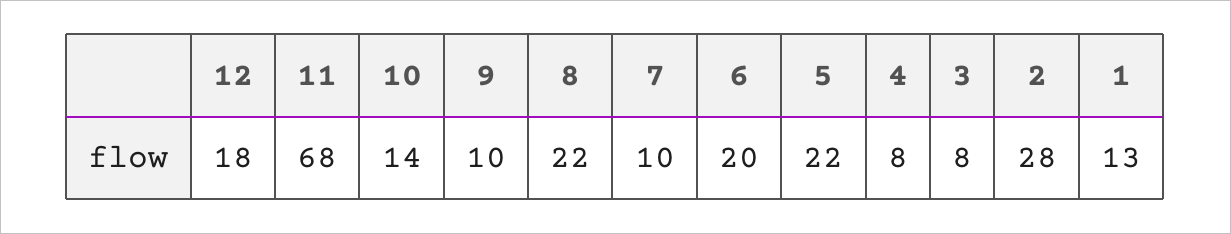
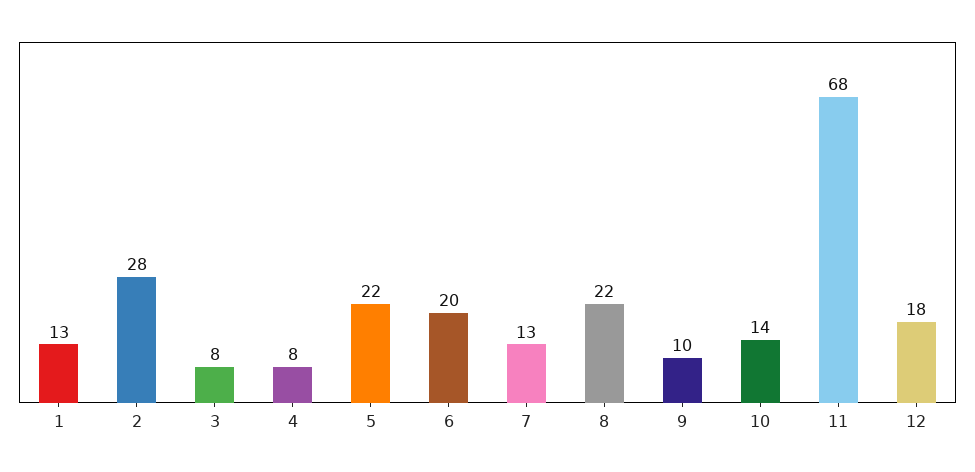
  {
    "12": 18,
    "11": 68,
    "10": 14,
    "9": 10,
    "8": 22,
-   "7": 10,
+   "7": 13,
    "6": 20,
    "5": 22,
    "4": 8,
    "3": 8,
    "2": 28,
    "1": 13
  }

